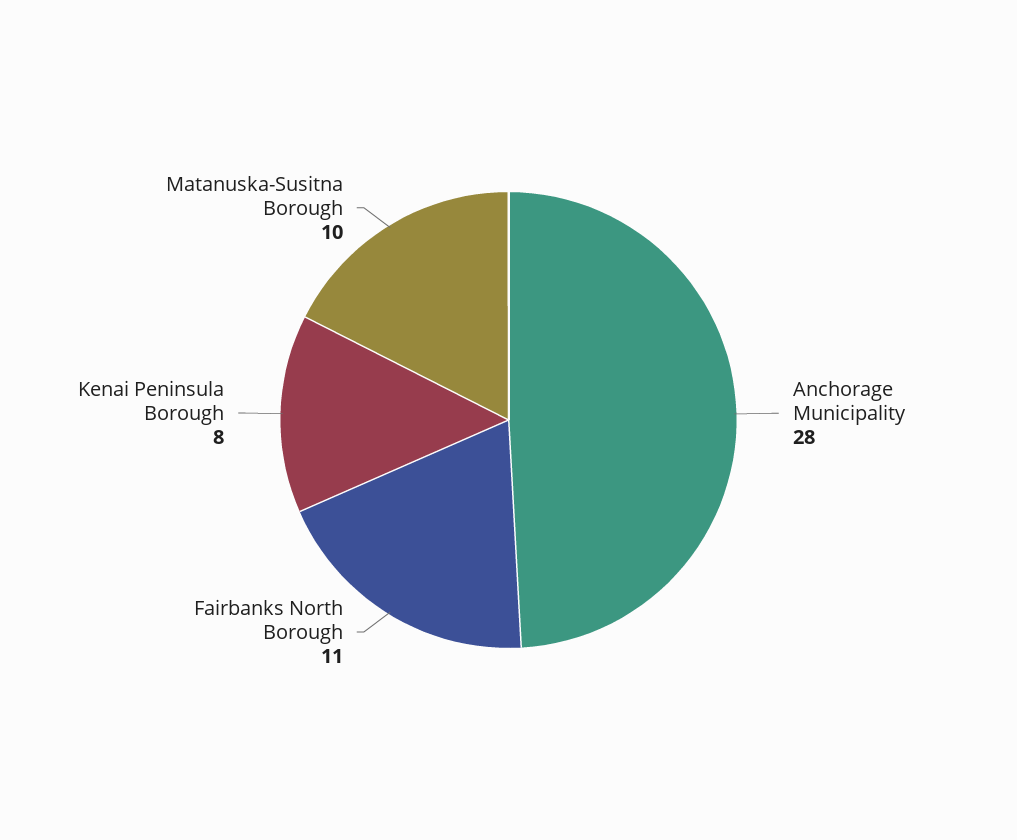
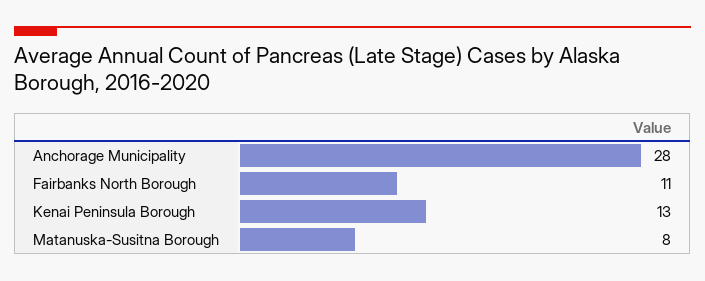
  {
    "Anchorage Municipality": 28,
    "Fairbanks North Borough": 11,
-   "Kenai Peninsula Borough": 8,
+   "Kenai Peninsula Borough": 13,
-   "Matanuska-Susitna Borough": 10
+   "Matanuska-Susitna Borough": 8
  }

